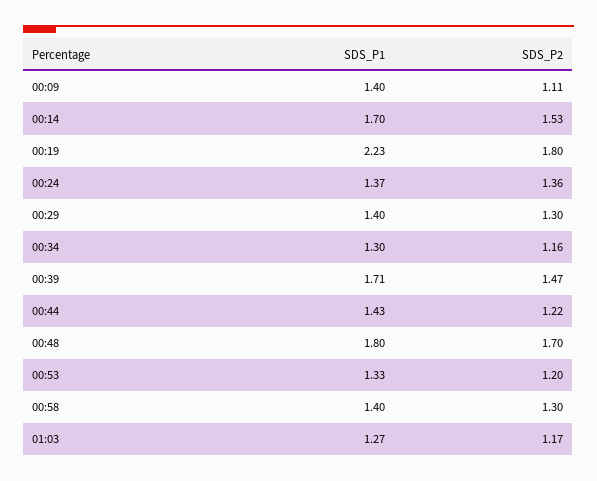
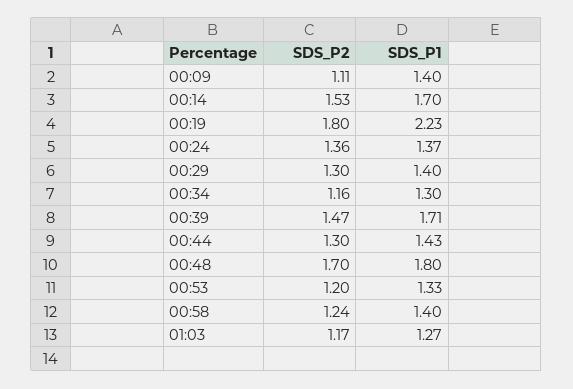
  {
    "SDS_P1": {
      "00:09": 1.4,
      "00:14": 1.7,
      "00:19": 2.23,
      "00:24": 1.37,
      "00:29": 1.4,
      "00:34": 1.3,
      "00:39": 1.71,
      "00:44": 1.43,
      "00:48": 1.8,
      "00:53": 1.33,
      "00:58": 1.4,
      "01:03": 1.27
    },
    "SDS_P2": {
      "00:09": 1.11,
      "00:14": 1.53,
      "00:19": 1.8,
      "00:24": 1.36,
      "00:29": 1.3,
      "00:34": 1.16,
      "00:39": 1.47,
-     "00:44": 1.22,
+     "00:44": 1.3,
      "00:48": 1.7,
      "00:53": 1.2,
-     "00:58": 1.3,
+     "00:58": 1.24,
      "01:03": 1.17
    }
  }

